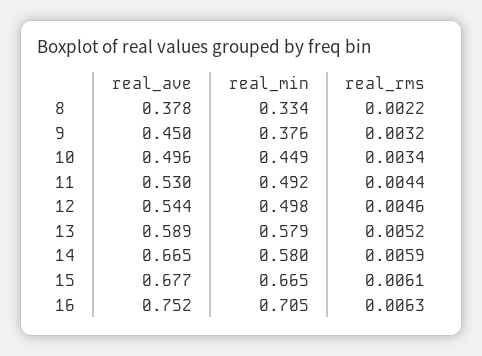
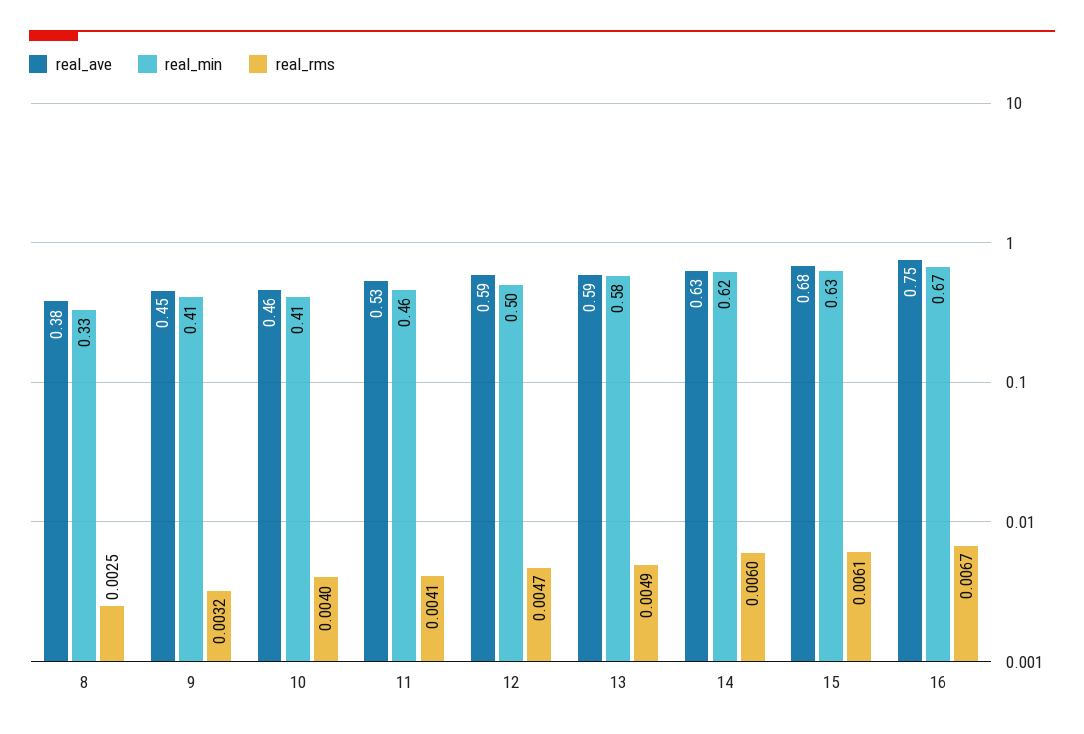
  {
    "real_ave": {
      "8": 0.378,
      "9": 0.45,
-     "10": 0.496,
+     "10": 0.46,
      "11": 0.53,
-     "12": 0.544,
+     "12": 0.59,
      "13": 0.589,
-     "14": 0.665,
+     "14": 0.63,
      "15": 0.677,
      "16": 0.752
    },
    "real_min": {
      "8": 0.334,
-     "9": 0.376,
+     "9": 0.41,
-     "10": 0.449,
+     "10": 0.41,
-     "11": 0.492,
+     "11": 0.46,
      "12": 0.498,
      "13": 0.579,
-     "14": 0.58,
+     "14": 0.62,
-     "15": 0.665,
+     "15": 0.63,
-     "16": 0.705
+     "16": 0.67
    },
    "real_rms": {
-     "8": 0.0022,
+     "8": 0.0025,
      "9": 0.0032,
-     "10": 0.0034,
+     "10": 0.004,
-     "11": 0.0044,
+     "11": 0.0041,
-     "12": 0.0046,
+     "12": 0.0047,
-     "13": 0.0052,
+     "13": 0.0049,
-     "14": 0.0059,
+     "14": 0.006,
      "15": 0.0061,
-     "16": 0.0063
+     "16": 0.0067
    }
  }

